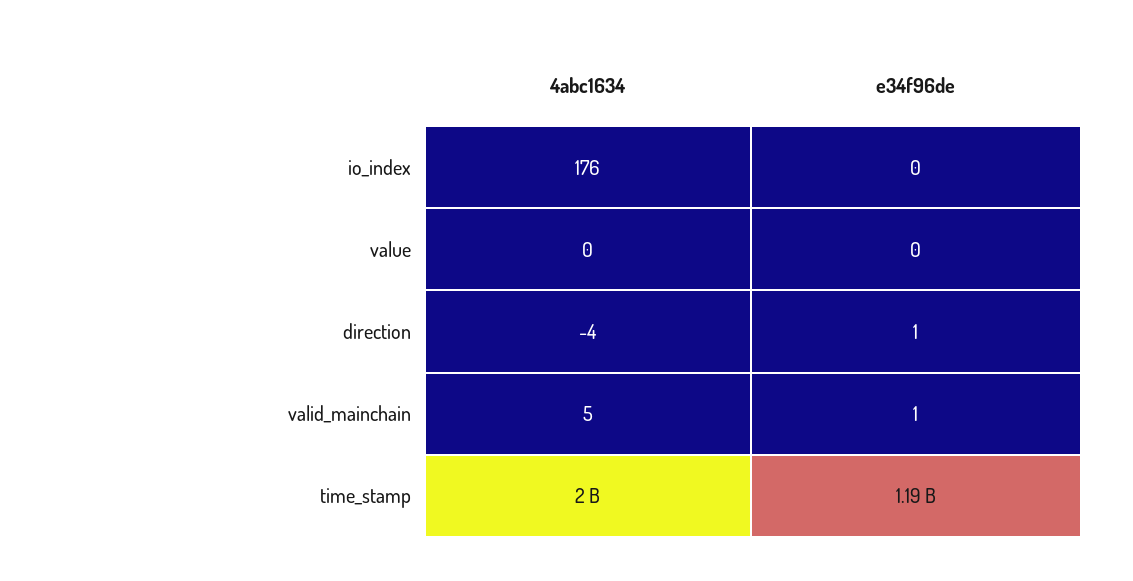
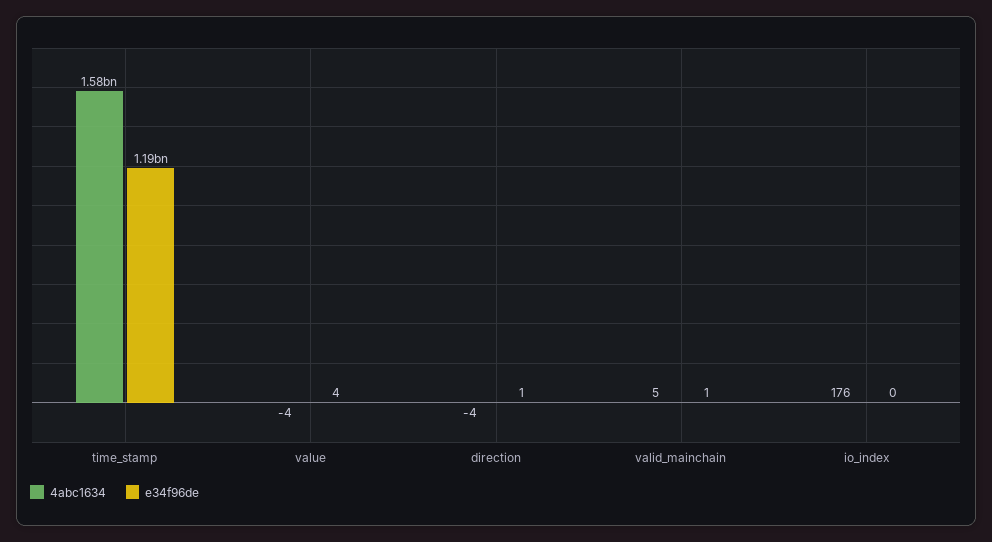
  {
    "4abc1634": {
      "io_index": 176,
-     "value": 0,
+     "value": -4,
      "direction": -4,
      "valid_mainchain": 5,
-     "time_stamp": 2000000000
+     "time_stamp": 1580000000
    },
    "e34f96de": {
      "io_index": 0,
-     "value": 0,
+     "value": 4,
      "direction": 1,
      "valid_mainchain": 1,
      "time_stamp": 1190000000
    }
  }

